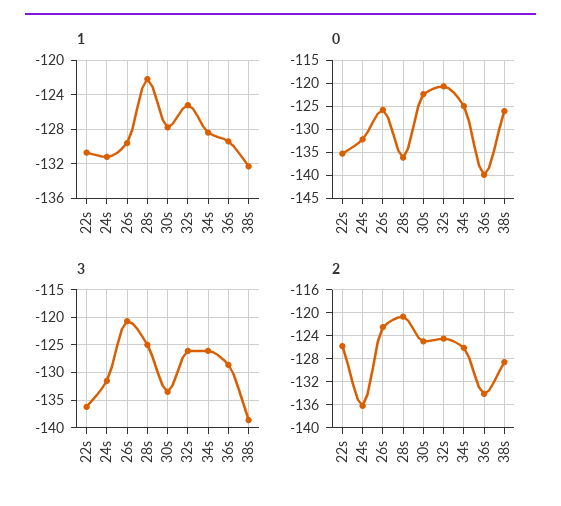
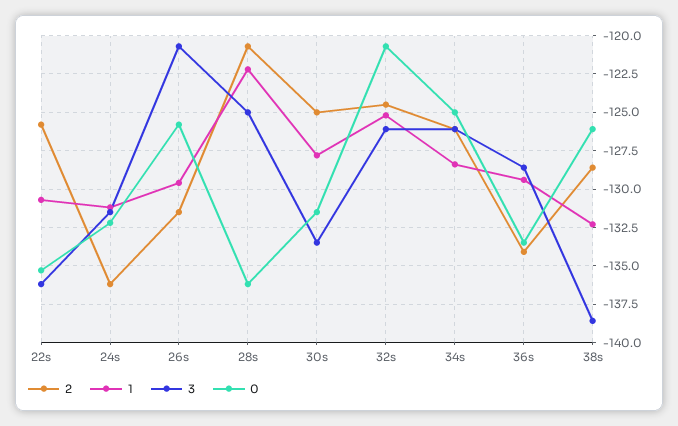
  {
    "1": {
      "22s": -130.5,
      "24s": -131,
      "26s": -129.5,
      "28s": -122,
      "30s": -128,
      "32s": -125,
      "34s": -128.5,
      "36s": -129.5,
      "38s": -132.5
    },
    "0": {
      "22s": -135.5,
      "24s": -132,
      "26s": -126,
      "28s": -136,
-     "30s": -122.5,
+     "30s": -131.5,
      "32s": -120.5,
      "34s": -125,
-     "36s": -140,
+     "36s": -133.5,
      "38s": -126
    },
    "3": {
      "22s": -136,
      "24s": -131.5,
      "26s": -120.5,
      "28s": -125,
      "30s": -133.5,
      "32s": -126,
      "34s": -126,
      "36s": -128.5,
      "38s": -138.5
    },
    "2": {
      "22s": -126,
      "24s": -136,
-     "26s": -122,
+     "26s": -131.5,
      "28s": -120.5,
      "30s": -125,
      "32s": -124.5,
      "34s": -126,
      "36s": -134,
      "38s": -128.5
    }
  }

